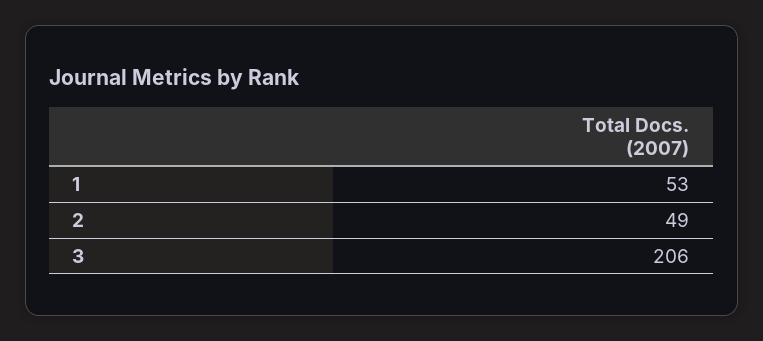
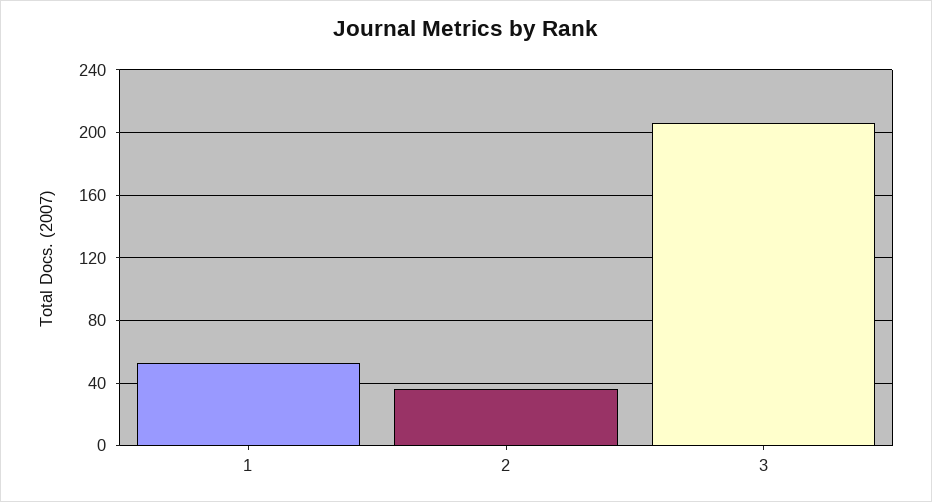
  {
    "1": 53,
-   "2": 49,
+   "2": 35,
    "3": 206
  }

